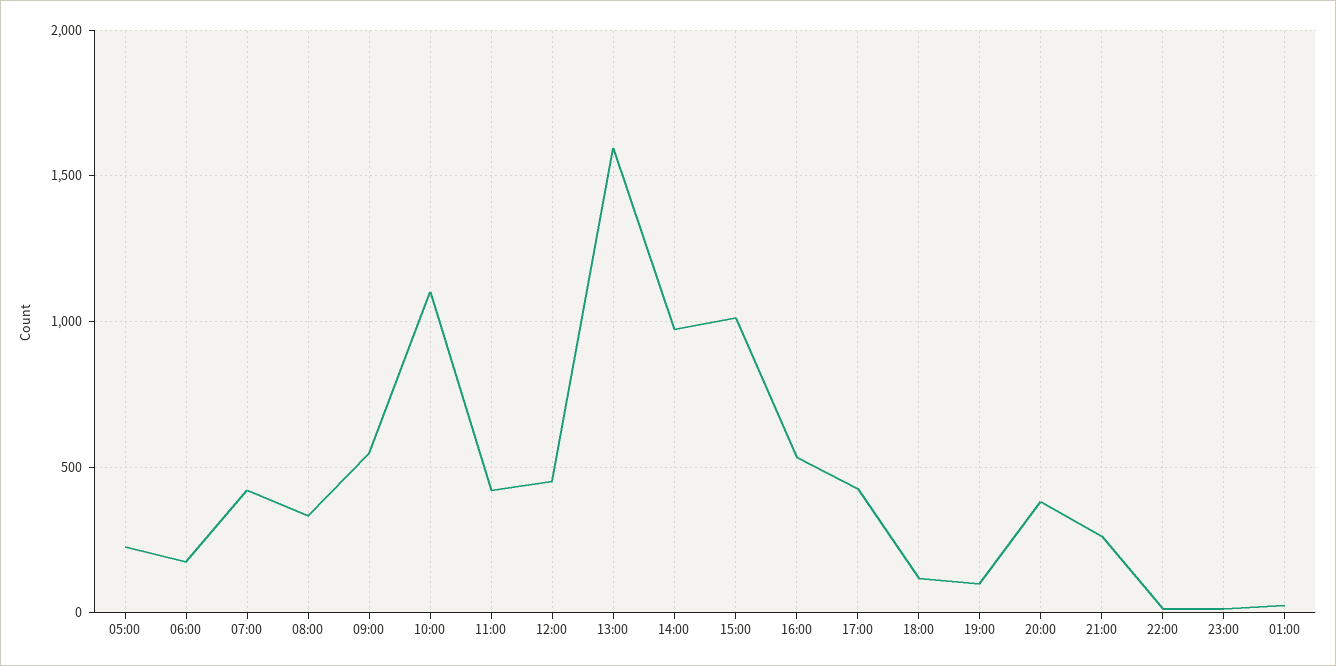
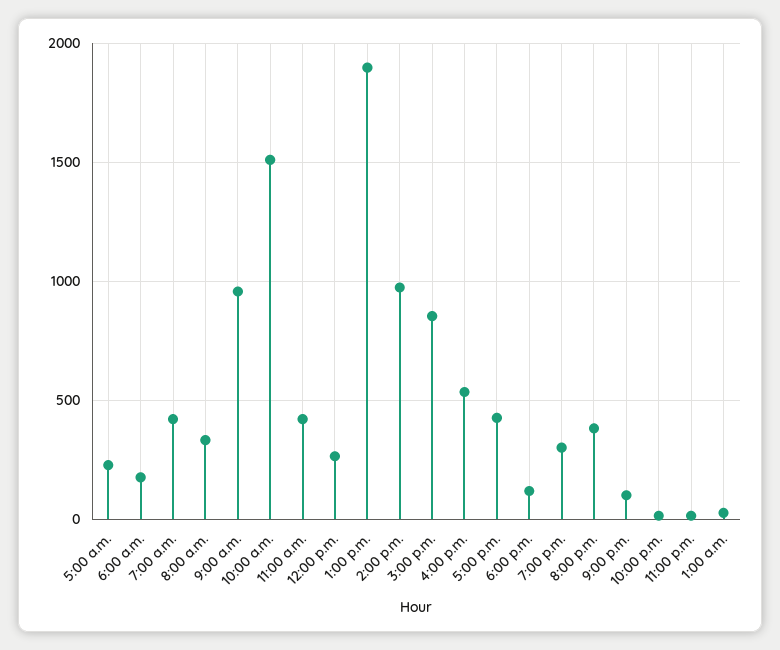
  {
    "05:00": 250,
    "06:00": 200,
    "07:00": 400,
    "08:00": 350,
-   "09:00": 550,
+   "09:00": 950,
-   "10:00": 1100,
+   "10:00": 1500,
    "11:00": 400,
-   "12:00": 450,
+   "12:00": 250,
-   "13:00": 1600,
+   "13:00": 1900,
    "14:00": 950,
-   "15:00": 1000,
+   "15:00": 850,
    "16:00": 550,
    "17:00": 450,
    "18:00": 100,
-   "19:00": 100,
+   "19:00": 300,
    "20:00": 400,
-   "21:00": 250,
+   "21:00": 100,
    "22:00": 0,
    "23:00": 0,
    "01:00": 50
  }

